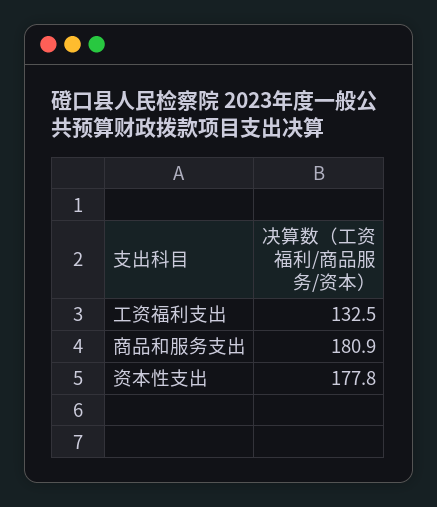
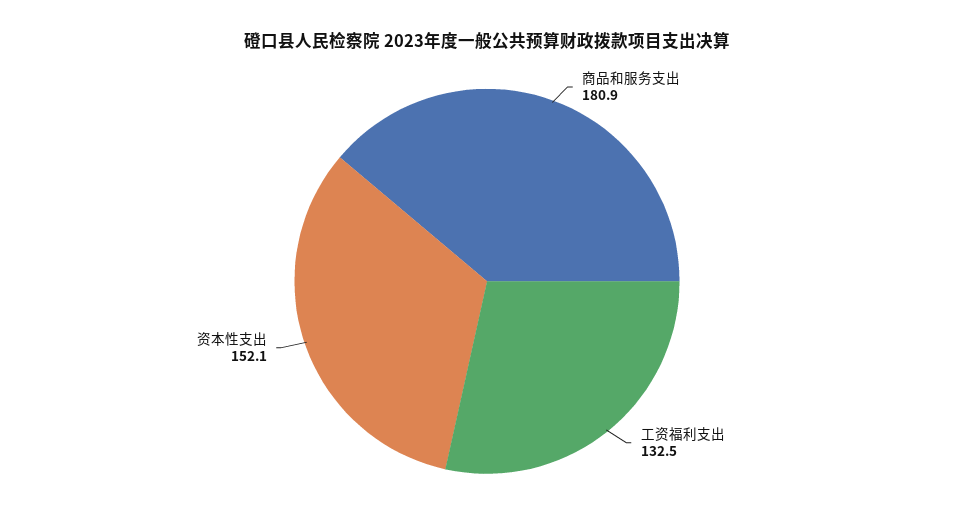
  {
    "工资福利支出": 132.5,
    "商品和服务支出": 180.9,
-   "资本性支出": 177.8
+   "资本性支出": 152.1
  }

